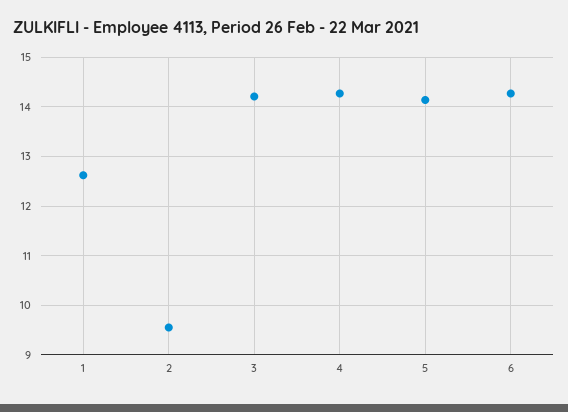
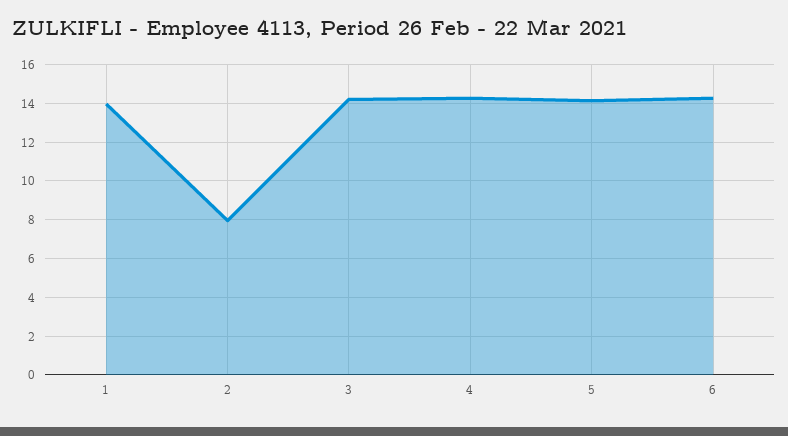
  {
-   "1": 12.6,
+   "1": 14,
-   "2": 9.6,
+   "2": 8,
    "3": 14.2,
    "4": 14.2,
    "5": 14.2,
    "6": 14.2
  }

